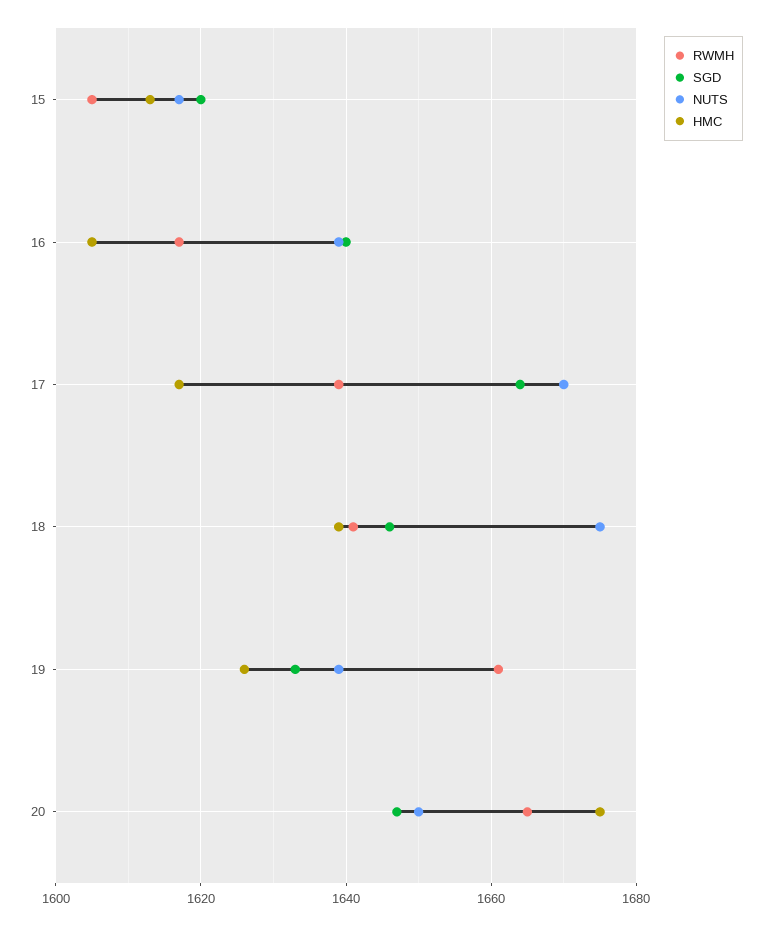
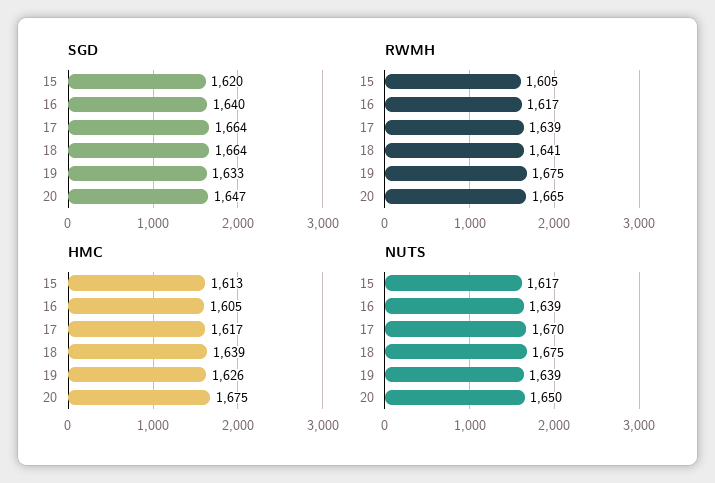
  {
    "RWMH": {
      "15": 1605,
      "16": 1617,
      "17": 1639,
      "18": 1641,
-     "19": 1660,
+     "19": 1675,
      "20": 1665
    },
    "SGD": {
      "15": 1620,
      "16": 1640,
      "17": 1664,
-     "18": 1645,
+     "18": 1664,
      "19": 1633,
      "20": 1647
    },
    "NUTS": {
      "15": 1617,
      "16": 1639,
      "17": 1670,
      "18": 1675,
      "19": 1639,
      "20": 1650
    },
    "HMC": {
      "15": 1613,
      "16": 1605,
      "17": 1617,
      "18": 1639,
      "19": 1626,
      "20": 1675
    }
  }

